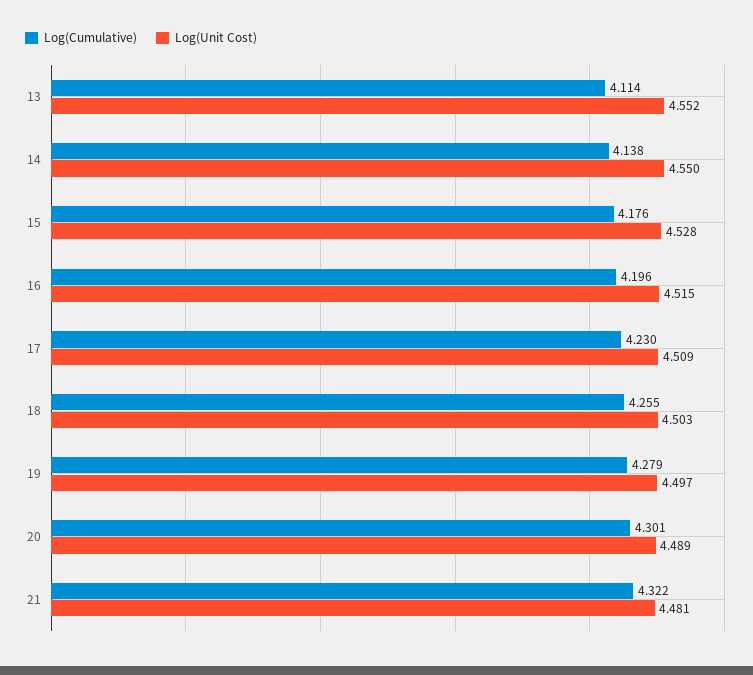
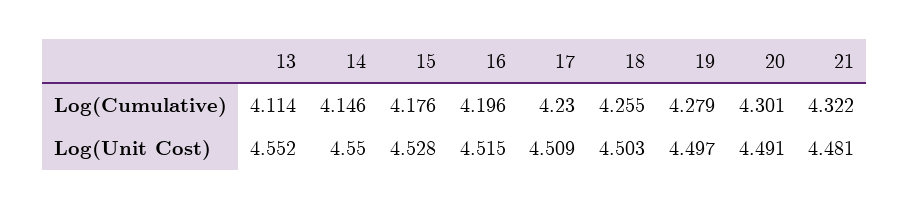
  {
    "Log(Cumulative)": {
      "13": 4.114,
-     "14": 4.138,
+     "14": 4.146,
      "15": 4.176,
      "16": 4.196,
      "17": 4.23,
      "18": 4.255,
      "19": 4.279,
      "20": 4.301,
      "21": 4.322
    },
    "Log(Unit Cost)": {
      "13": 4.552,
      "14": 4.55,
      "15": 4.528,
      "16": 4.515,
      "17": 4.509,
      "18": 4.503,
      "19": 4.497,
-     "20": 4.489,
+     "20": 4.491,
      "21": 4.481
    }
  }

